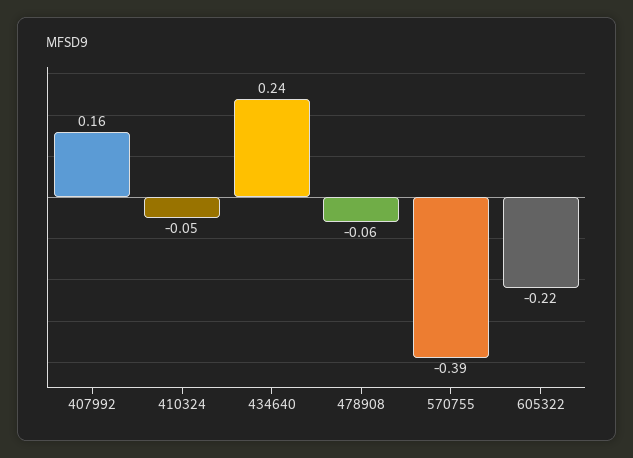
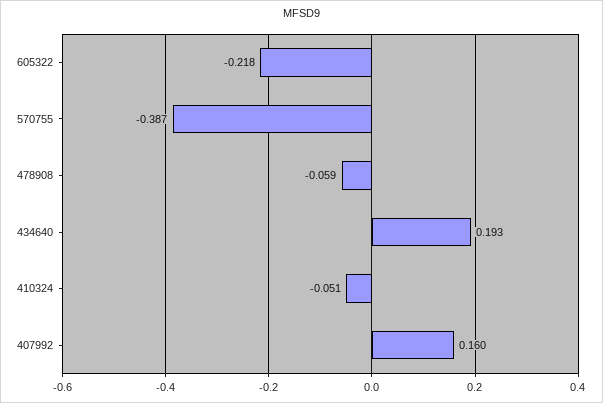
  {
    "407992": 0.16,
    "410324": -0.051,
-   "434640": 0.24,
+   "434640": 0.193,
    "478908": -0.059,
    "570755": -0.387,
    "605322": -0.218
  }

